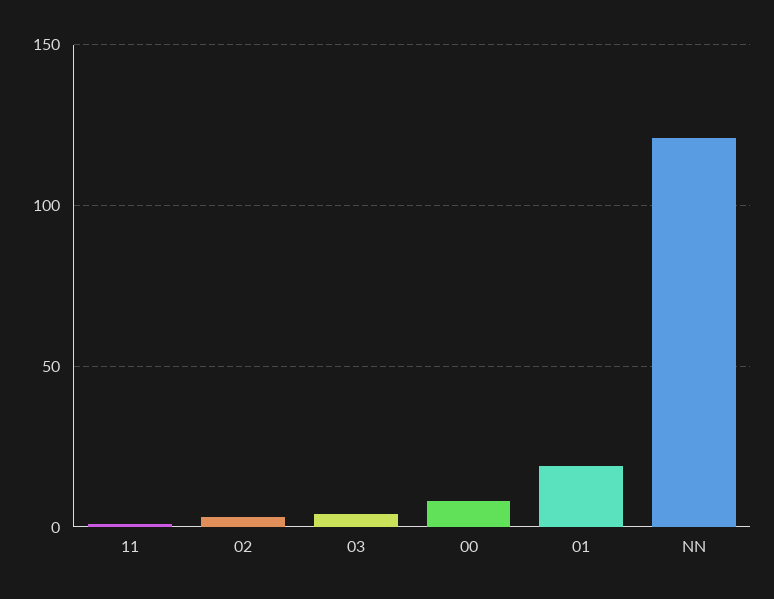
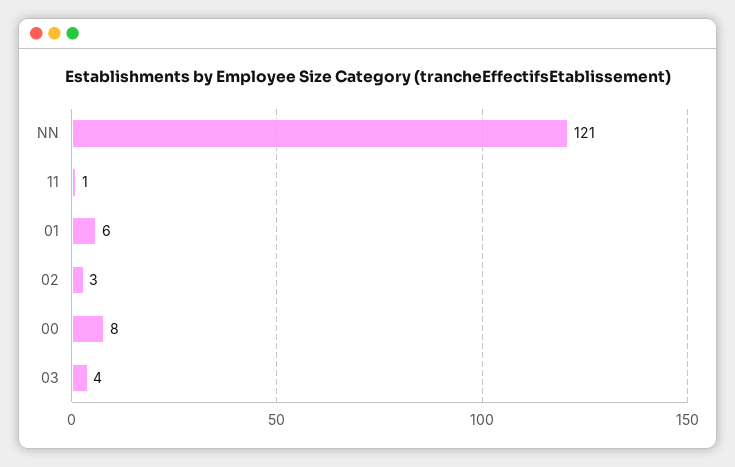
  {
    "11": 1,
    "02": 3,
    "03": 4,
    "00": 8,
-   "01": 20,
+   "01": 6,
    "NN": 121
  }

